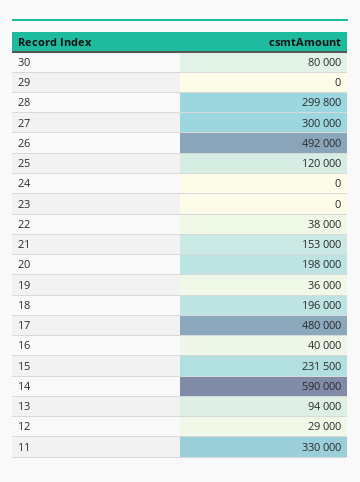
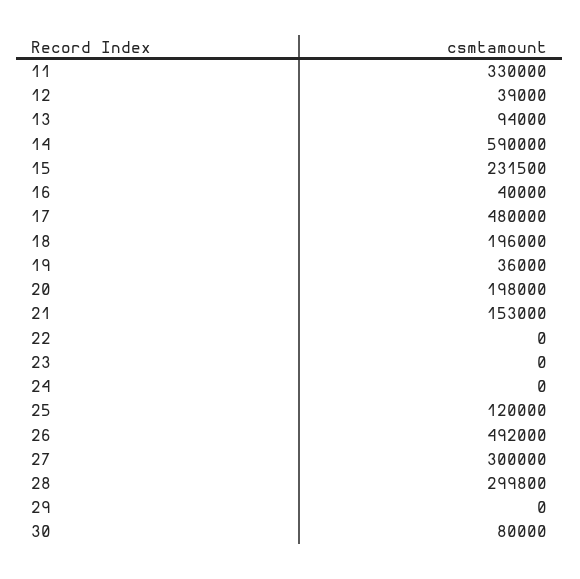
  {
    "30": 80000,
    "29": 0,
    "28": 299800,
    "27": 300000,
    "26": 492000,
    "25": 120000,
    "24": 0,
    "23": 0,
-   "22": 38000,
+   "22": 0,
    "21": 153000,
    "20": 198000,
    "19": 36000,
    "18": 196000,
    "17": 480000,
    "16": 40000,
    "15": 231500,
    "14": 590000,
    "13": 94000,
-   "12": 29000,
+   "12": 39000,
    "11": 330000
  }

